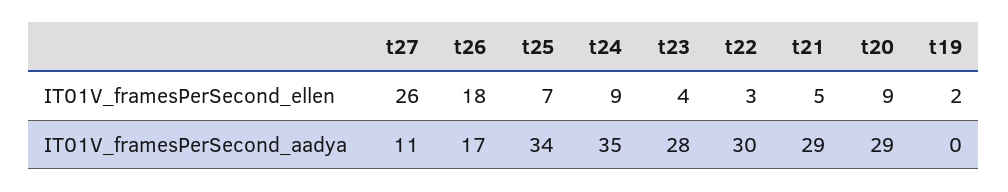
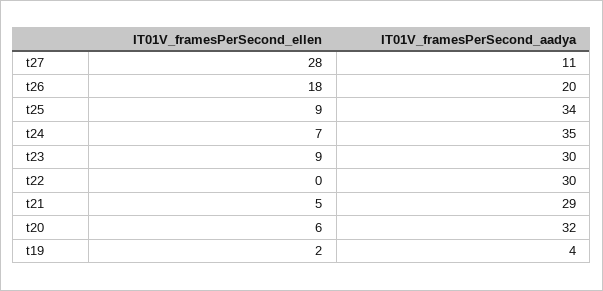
  {
    "t27": {
-     "IT01V_framesPerSecond_ellen": 26,
+     "IT01V_framesPerSecond_ellen": 28,
      "IT01V_framesPerSecond_aadya": 11
    },
    "t26": {
      "IT01V_framesPerSecond_ellen": 18,
-     "IT01V_framesPerSecond_aadya": 17
+     "IT01V_framesPerSecond_aadya": 20
    },
    "t25": {
-     "IT01V_framesPerSecond_ellen": 7,
+     "IT01V_framesPerSecond_ellen": 9,
      "IT01V_framesPerSecond_aadya": 34
    },
    "t24": {
-     "IT01V_framesPerSecond_ellen": 9,
+     "IT01V_framesPerSecond_ellen": 7,
      "IT01V_framesPerSecond_aadya": 35
    },
    "t23": {
-     "IT01V_framesPerSecond_ellen": 4,
+     "IT01V_framesPerSecond_ellen": 9,
-     "IT01V_framesPerSecond_aadya": 28
+     "IT01V_framesPerSecond_aadya": 30
    },
    "t22": {
-     "IT01V_framesPerSecond_ellen": 3,
+     "IT01V_framesPerSecond_ellen": 0,
      "IT01V_framesPerSecond_aadya": 30
    },
    "t21": {
      "IT01V_framesPerSecond_ellen": 5,
      "IT01V_framesPerSecond_aadya": 29
    },
    "t20": {
-     "IT01V_framesPerSecond_ellen": 9,
+     "IT01V_framesPerSecond_ellen": 6,
-     "IT01V_framesPerSecond_aadya": 29
+     "IT01V_framesPerSecond_aadya": 32
    },
    "t19": {
      "IT01V_framesPerSecond_ellen": 2,
-     "IT01V_framesPerSecond_aadya": 0
+     "IT01V_framesPerSecond_aadya": 4
    }
  }

